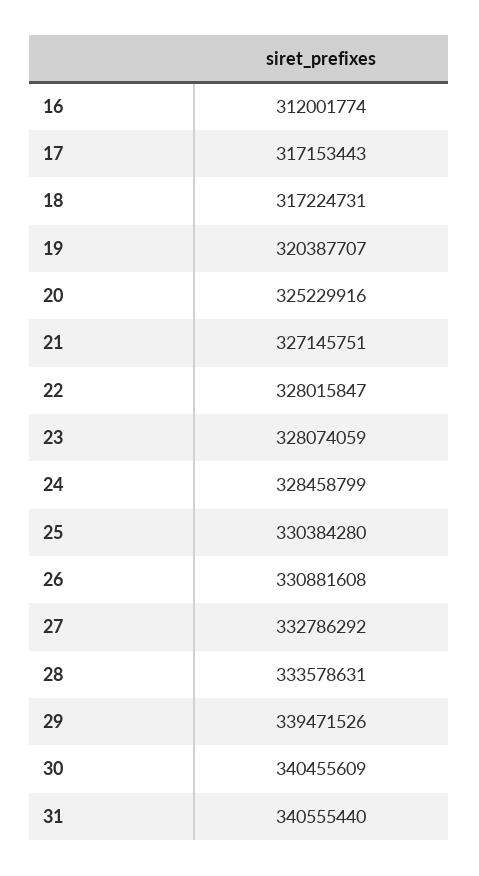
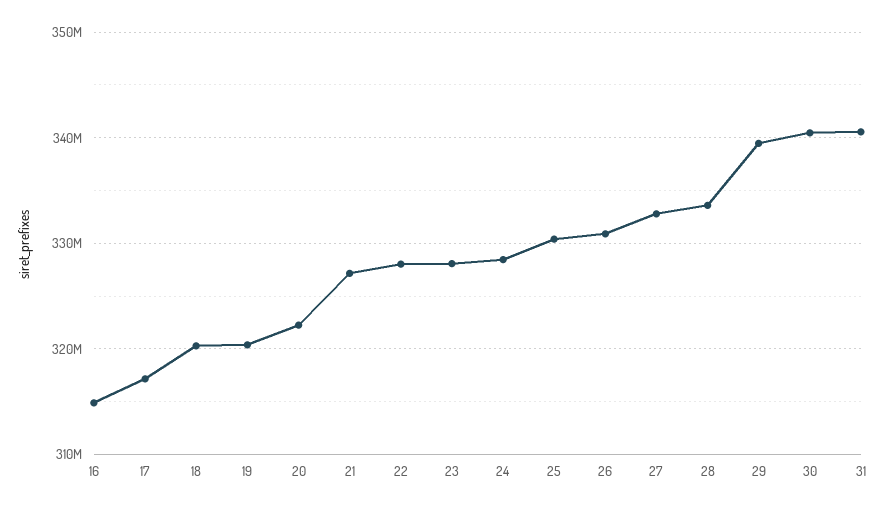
  {
-   "16": 312001774,
+   "16": 315000000,
    "17": 317153443,
-   "18": 317224731,
+   "18": 320000000,
    "19": 320387707,
-   "20": 325229916,
+   "20": 322000000,
    "21": 327145751,
    "22": 328015847,
    "23": 328074059,
    "24": 328458799,
    "25": 330384280,
    "26": 330881608,
    "27": 332786292,
    "28": 333578631,
    "29": 339471526,
    "30": 340455609,
    "31": 340555440
  }

